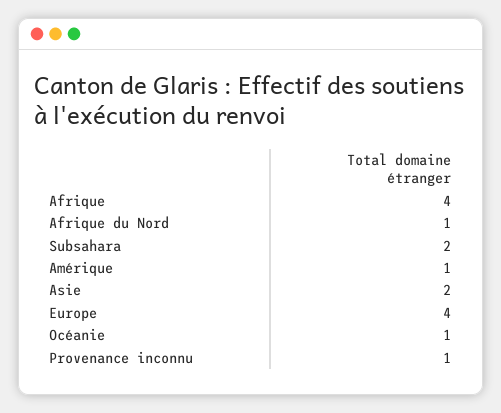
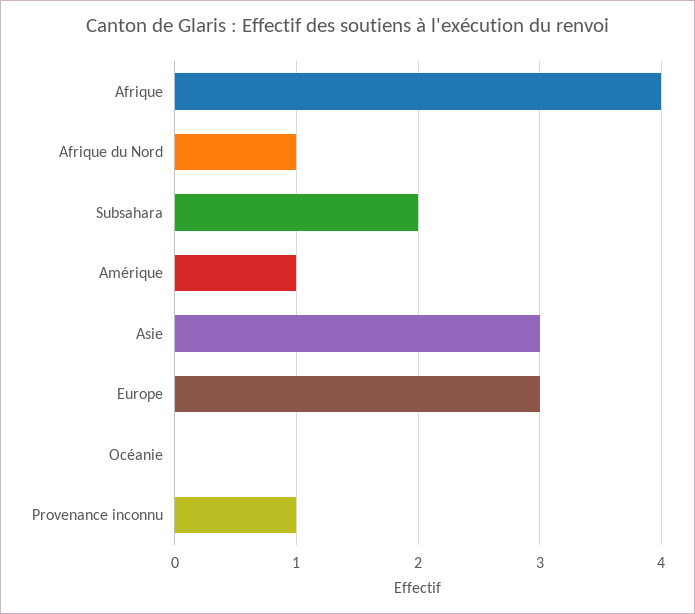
  {
    "Afrique": 4,
    "Afrique du Nord": 1,
    "Subsahara": 2,
    "Amérique": 1,
-   "Asie": 2,
+   "Asie": 3,
-   "Europe": 4,
+   "Europe": 3,
-   "Océanie": 1,
+   "Océanie": 0,
    "Provenance inconnu": 1
  }

